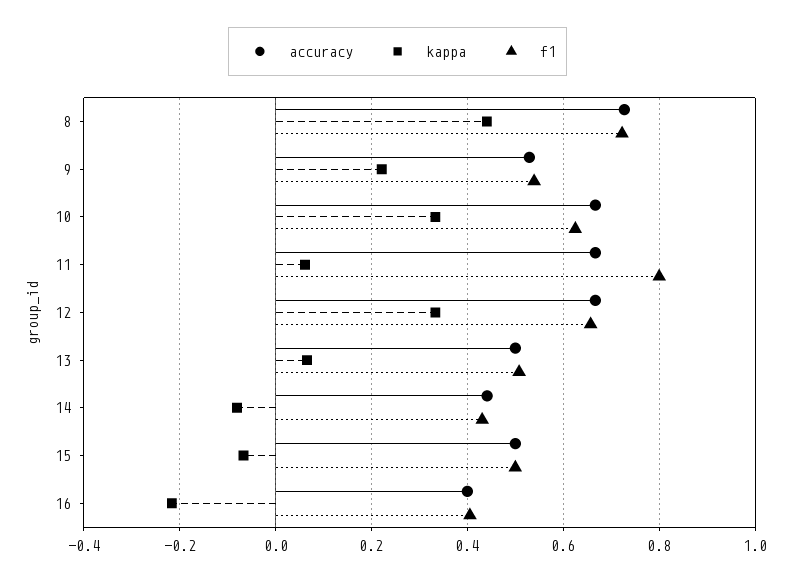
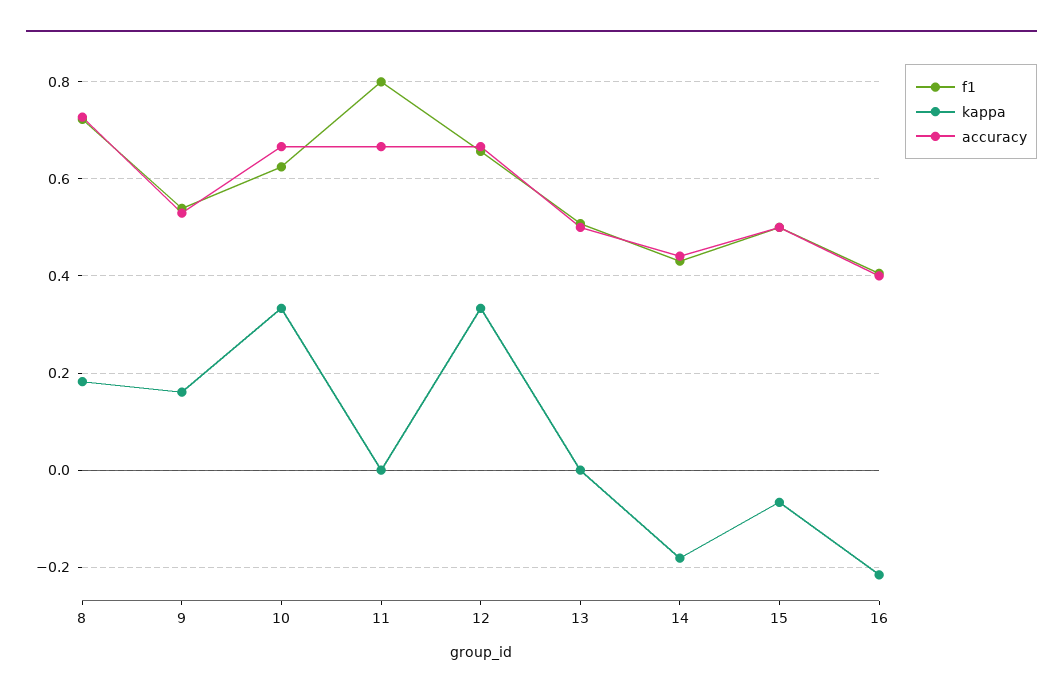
  {
    "accuracy": {
      "8": 0.72,
      "9": 0.52,
      "10": 0.66,
      "11": 0.66,
      "12": 0.66,
      "13": 0.5,
      "14": 0.44,
      "15": 0.5,
      "16": 0.4
    },
    "kappa": {
-     "8": 0.44,
+     "8": 0.18,
-     "9": 0.22,
+     "9": 0.16,
      "10": 0.34,
-     "11": 0.06,
+     "11": 0,
      "12": 0.34,
-     "13": 0.06,
+     "13": 0,
-     "14": -0.08,
+     "14": -0.18,
      "15": -0.06,
      "16": -0.22
    },
    "f1": {
      "8": 0.72,
      "9": 0.54,
      "10": 0.62,
      "11": 0.8,
      "12": 0.66,
      "13": 0.5,
      "14": 0.44,
      "15": 0.5,
      "16": 0.4
    }
  }

